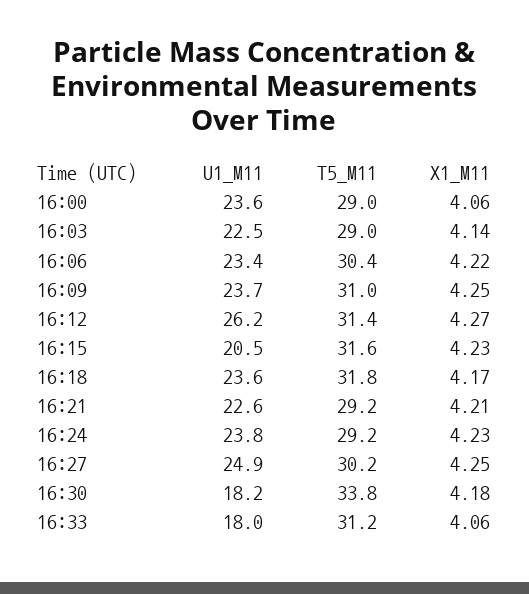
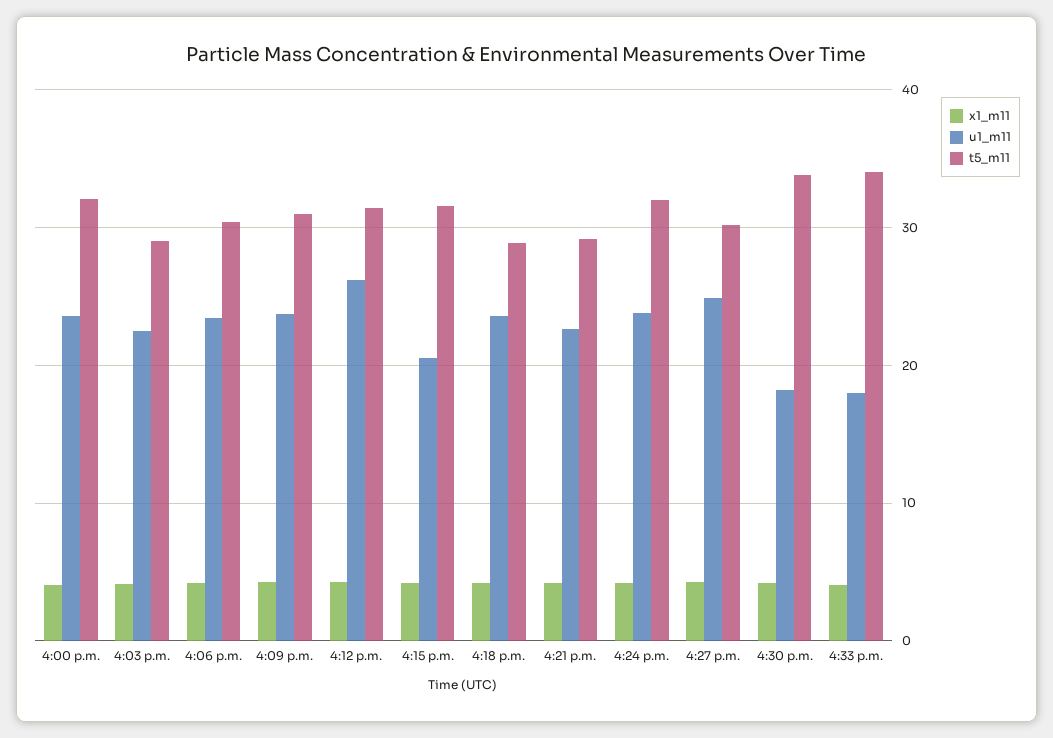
  {
    "U1_M11": {
      "16:00": 23.6,
      "16:03": 22.5,
      "16:06": 23.4,
      "16:09": 23.7,
      "16:12": 26.2,
      "16:15": 20.5,
      "16:18": 23.6,
      "16:21": 22.6,
      "16:24": 23.8,
      "16:27": 24.9,
      "16:30": 18.2,
      "16:33": 18
    },
    "T5_M11": {
-     "16:00": 29,
+     "16:00": 32,
      "16:03": 29,
      "16:06": 30.4,
      "16:09": 31,
      "16:12": 31.4,
      "16:15": 31.6,
-     "16:18": 31.8,
+     "16:18": 29,
      "16:21": 29.2,
-     "16:24": 29.2,
+     "16:24": 32,
      "16:27": 30.2,
      "16:30": 33.8,
-     "16:33": 31.2
+     "16:33": 34
    },
    "X1_M11": {
      "16:00": 4.06,
      "16:03": 4.14,
      "16:06": 4.22,
      "16:09": 4.25,
      "16:12": 4.27,
      "16:15": 4.23,
      "16:18": 4.17,
      "16:21": 4.21,
      "16:24": 4.23,
      "16:27": 4.25,
      "16:30": 4.18,
      "16:33": 4.06
    }
  }

